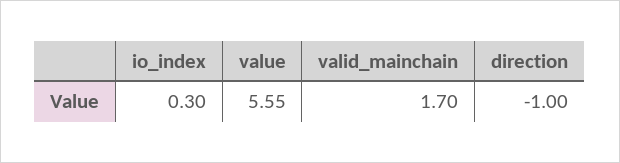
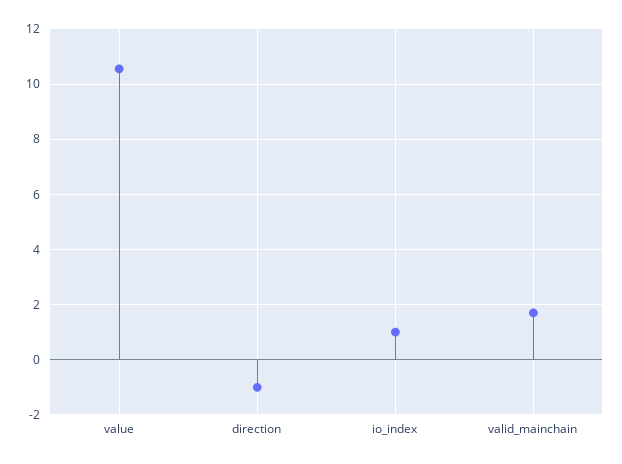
  {
-   "io_index": 0.3,
+   "io_index": 1,
-   "value": 5.55,
+   "value": 10.5,
    "valid_mainchain": 1.7,
    "direction": -1
  }

